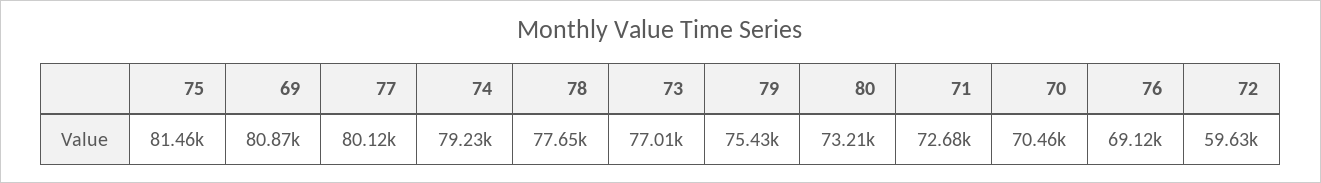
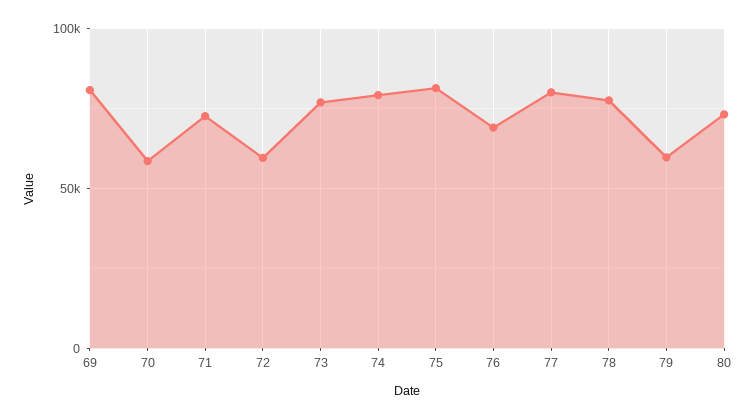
  {
    "75": 81460,
    "69": 80870,
    "77": 80120,
    "74": 79230,
    "78": 77650,
    "73": 77010,
-   "79": 75430,
+   "79": 60000,
    "80": 73210,
    "71": 72680,
-   "70": 70460,
+   "70": 60000,
    "76": 69120,
    "72": 59630
  }

